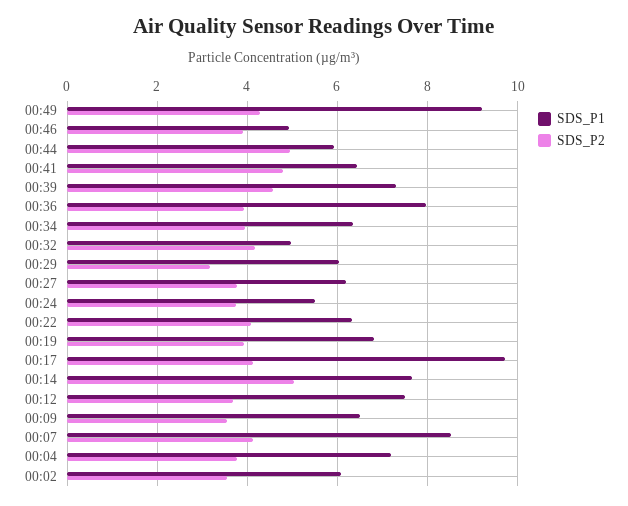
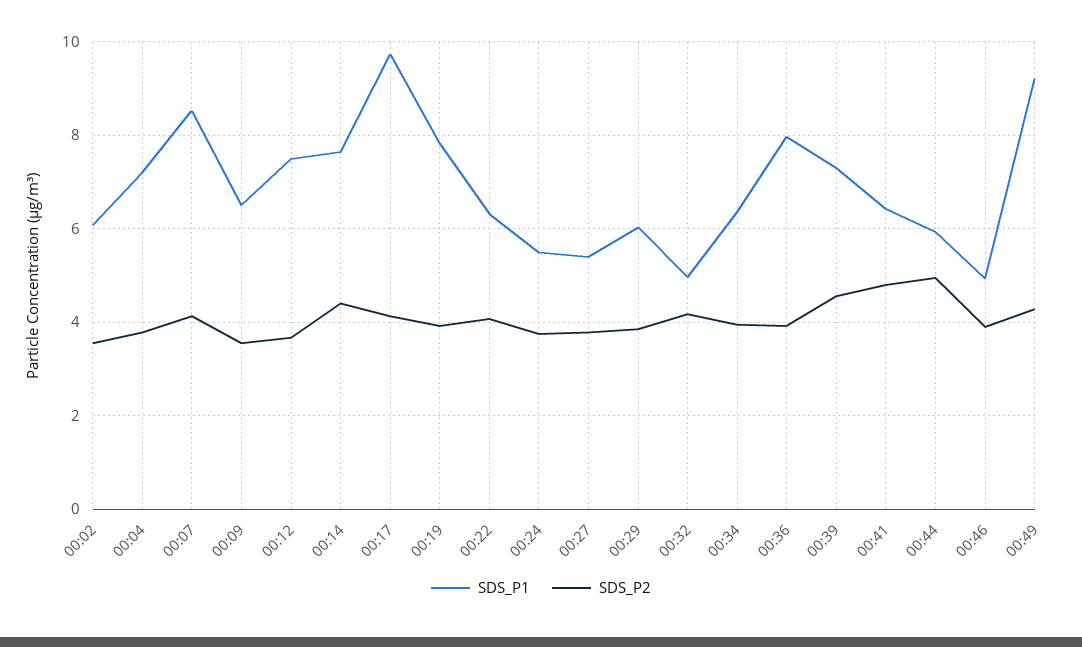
  {
    "SDS_P1": {
      "00:49": 9.2,
      "00:46": 5,
      "00:44": 6,
      "00:41": 6.4,
      "00:39": 7.4,
      "00:36": 8,
      "00:34": 6.4,
      "00:32": 5,
      "00:29": 6,
-     "00:27": 6.2,
+     "00:27": 5.4,
      "00:24": 5.6,
      "00:22": 6.4,
-     "00:19": 6.8,
+     "00:19": 7.8,
      "00:17": 9.8,
      "00:14": 7.6,
      "00:12": 7.6,
      "00:09": 6.6,
      "00:07": 8.6,
      "00:04": 7.2,
      "00:02": 6
    },
    "SDS_P2": {
      "00:49": 4.2,
      "00:46": 4,
      "00:44": 5,
      "00:41": 4.8,
      "00:39": 4.6,
      "00:36": 4,
      "00:34": 4,
      "00:32": 4.2,
-     "00:29": 3.2,
+     "00:29": 3.8,
      "00:27": 3.8,
      "00:24": 3.8,
      "00:22": 4,
      "00:19": 4,
      "00:17": 4.2,
-     "00:14": 5,
+     "00:14": 4.4,
      "00:12": 3.6,
      "00:09": 3.6,
      "00:07": 4.2,
      "00:04": 3.8,
      "00:02": 3.6
    }
  }

